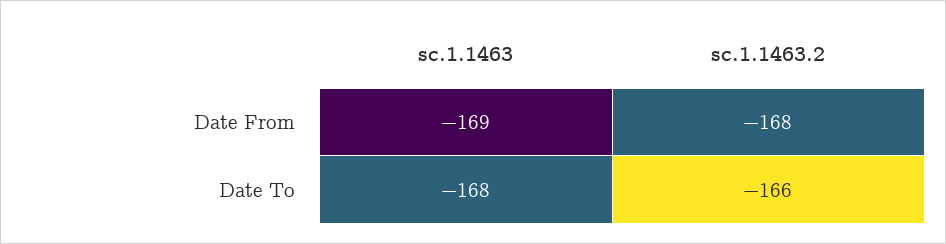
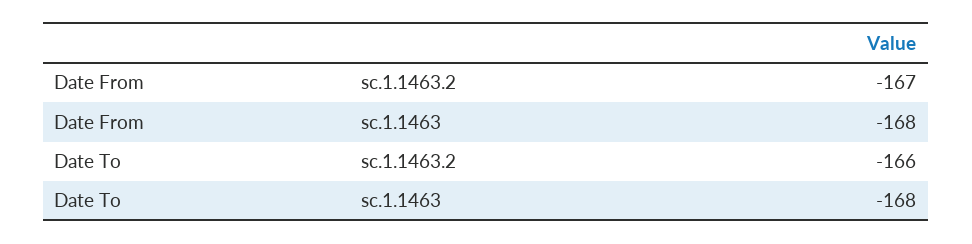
  {
    "sc.1.1463": {
-     "Date From": -169,
+     "Date From": -168,
      "Date To": -168
    },
    "sc.1.1463.2": {
-     "Date From": -168,
+     "Date From": -167,
      "Date To": -166
    }
  }

